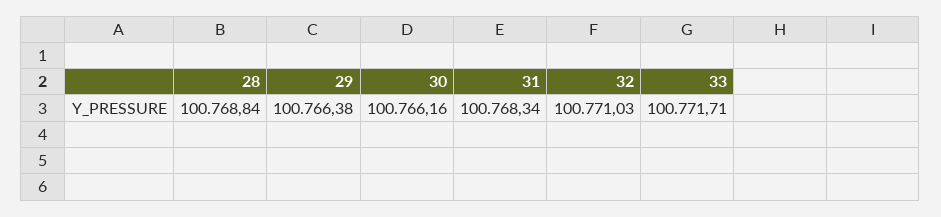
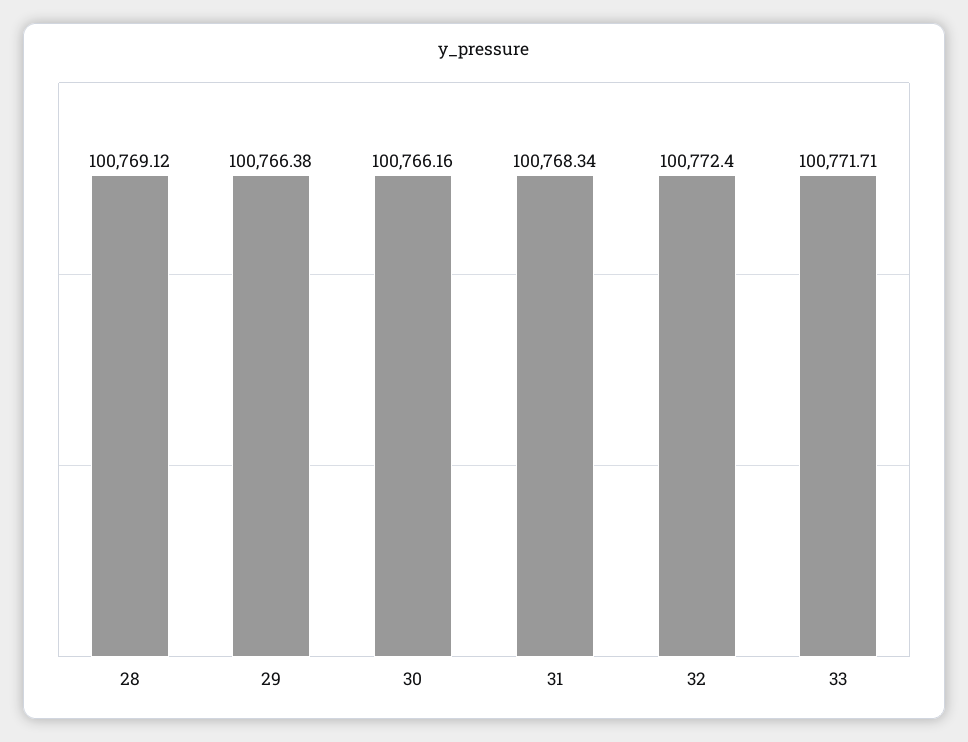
  {
-   "28": 100768.84,
+   "28": 100769.12,
    "29": 100766.38,
    "30": 100766.16,
    "31": 100768.34,
-   "32": 100771.03,
+   "32": 100772.4,
    "33": 100771.71
  }

